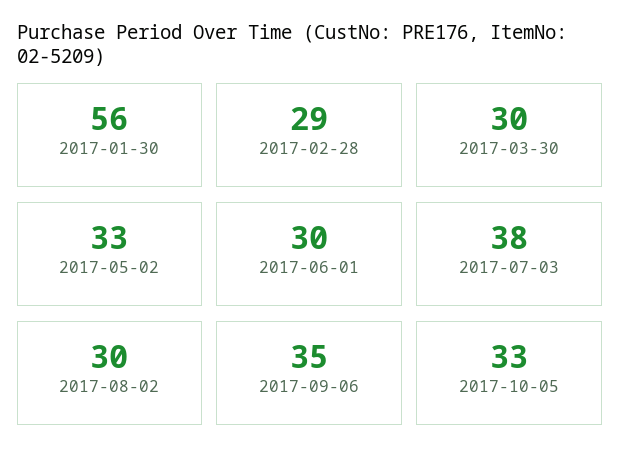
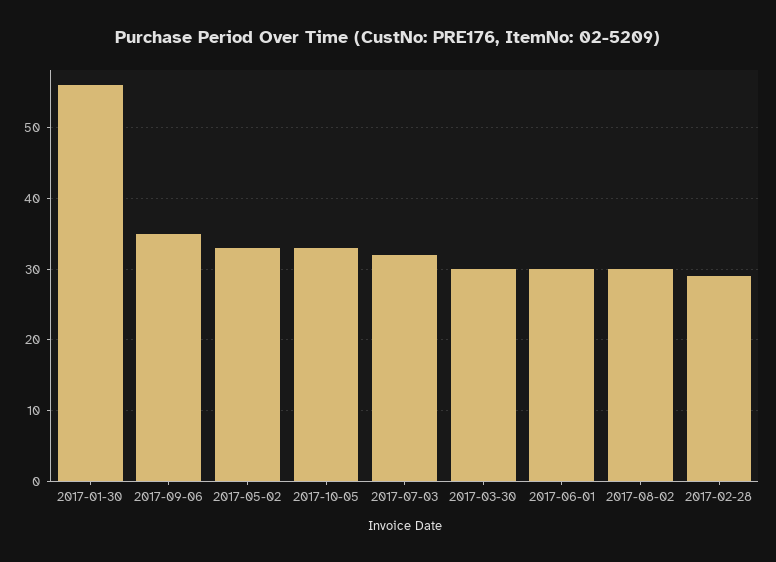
  {
    "2017-01-30": 56,
    "2017-02-28": 29,
    "2017-03-30": 30,
    "2017-05-02": 33,
    "2017-06-01": 30,
-   "2017-07-03": 38,
+   "2017-07-03": 32,
    "2017-08-02": 30,
    "2017-09-06": 35,
    "2017-10-05": 33
  }

